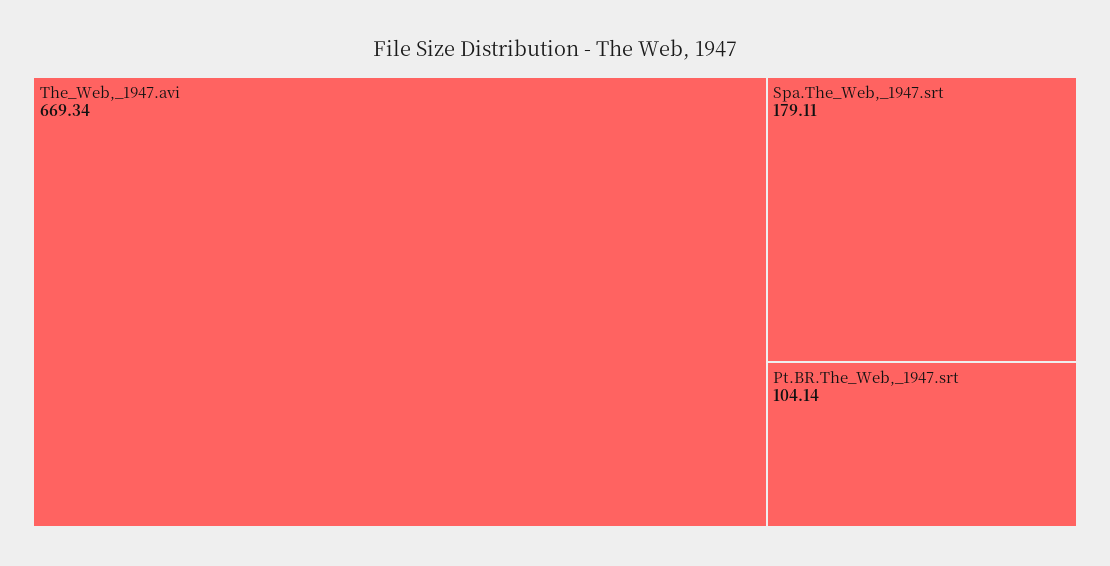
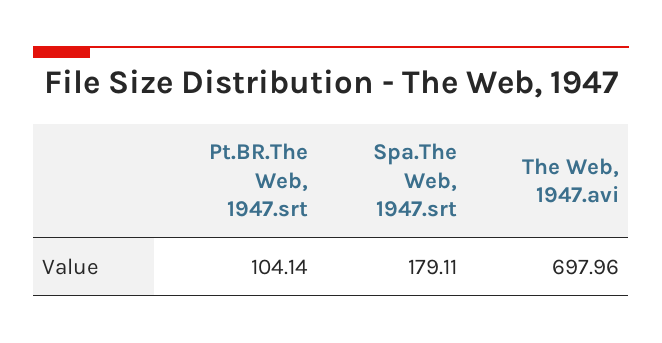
  {
-   "The_Web,_1947.avi": 669.34,
+   "The_Web,_1947.avi": 697.96,
    "Spa.The_Web,_1947.srt": 179.11,
    "Pt.BR.The_Web,_1947.srt": 104.14
  }

